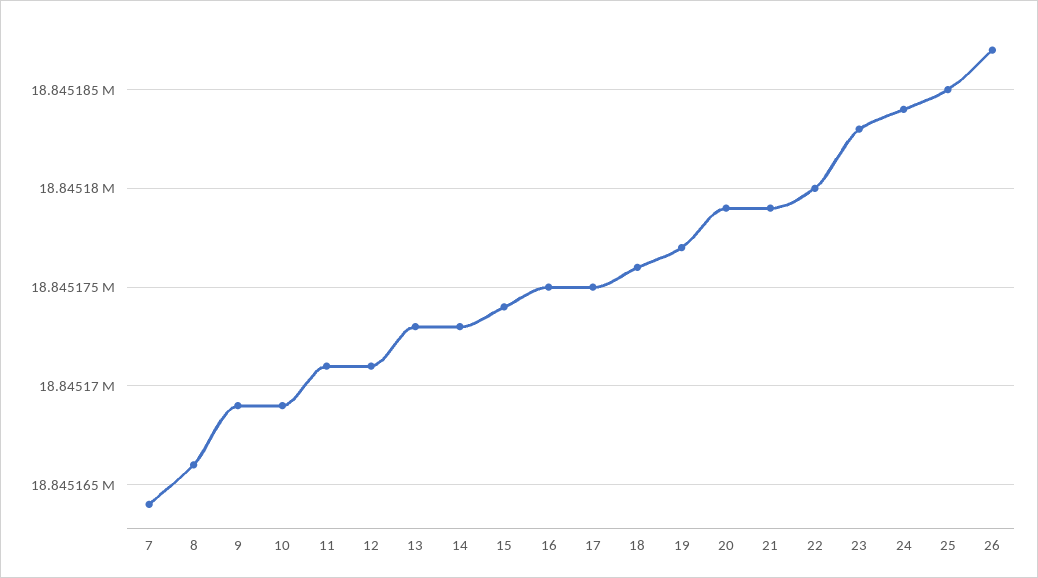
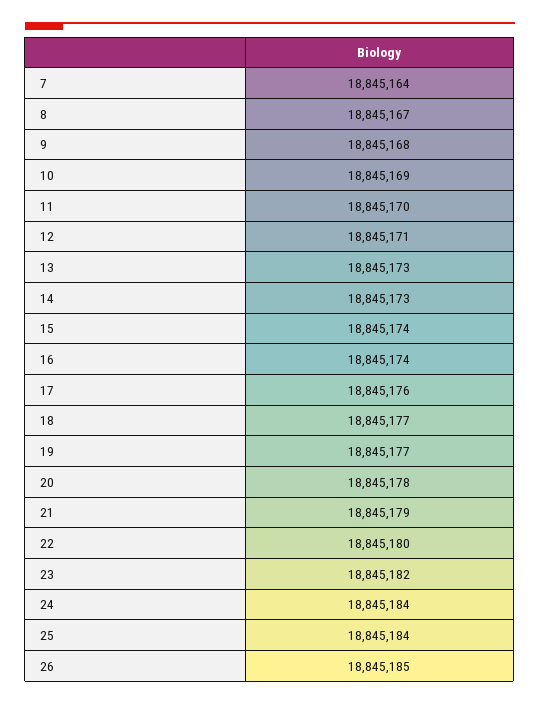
  {
    "7": 18845164,
-   "8": 18845166,
+   "8": 18845167,
-   "9": 18845169,
+   "9": 18845168,
    "10": 18845169,
-   "11": 18845171,
+   "11": 18845170,
    "12": 18845171,
    "13": 18845173,
    "14": 18845173,
    "15": 18845174,
-   "16": 18845175,
+   "16": 18845174,
-   "17": 18845175,
+   "17": 18845176,
-   "18": 18845176,
+   "18": 18845177,
    "19": 18845177,
-   "20": 18845179,
+   "20": 18845178,
    "21": 18845179,
    "22": 18845180,
-   "23": 18845183,
+   "23": 18845182,
    "24": 18845184,
-   "25": 18845185,
+   "25": 18845184,
-   "26": 18845187
+   "26": 18845185
  }

